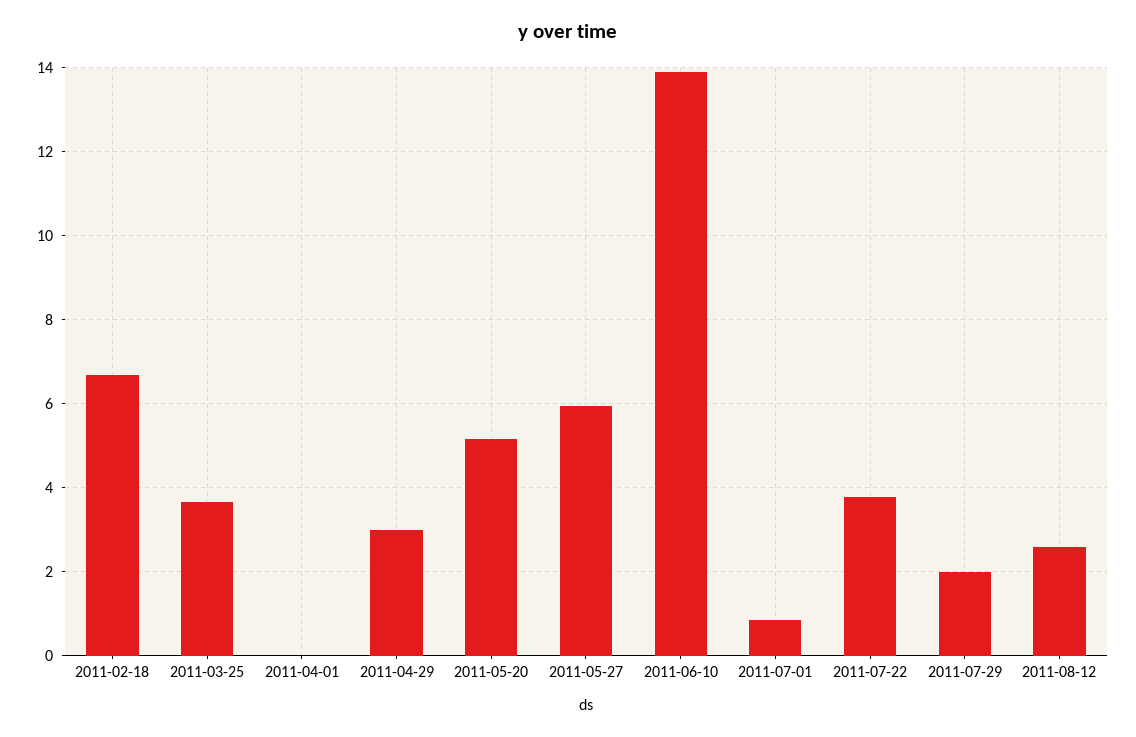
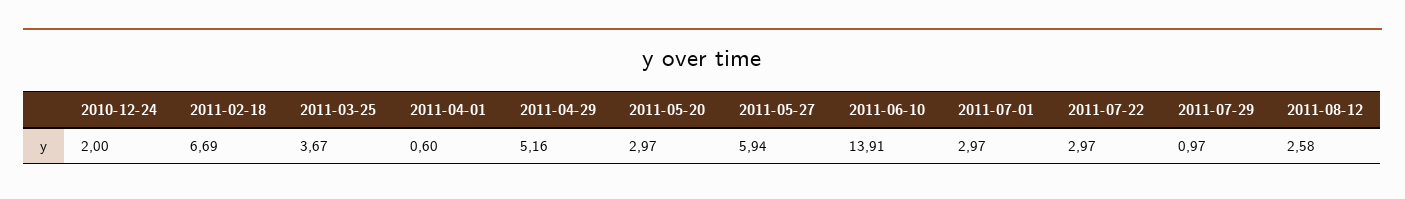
  {
    "2011-02-18": 6.69,
    "2011-03-25": 3.67,
-   "2011-04-01": 0,
+   "2011-04-01": 0.6,
-   "2011-04-29": 3,
+   "2011-04-29": 5.16,
-   "2011-05-20": 5.2,
+   "2011-05-20": 2.97,
    "2011-05-27": 5.94,
    "2011-06-10": 13.91,
-   "2011-07-01": 0.8,
+   "2011-07-01": 2.97,
-   "2011-07-22": 3.8,
+   "2011-07-22": 2.97,
-   "2011-07-29": 2,
+   "2011-07-29": 0.97,
-   "2011-08-12": 2.58
+   "2011-08-12": 2.58,
+   "2010-12-24": 2
  }

